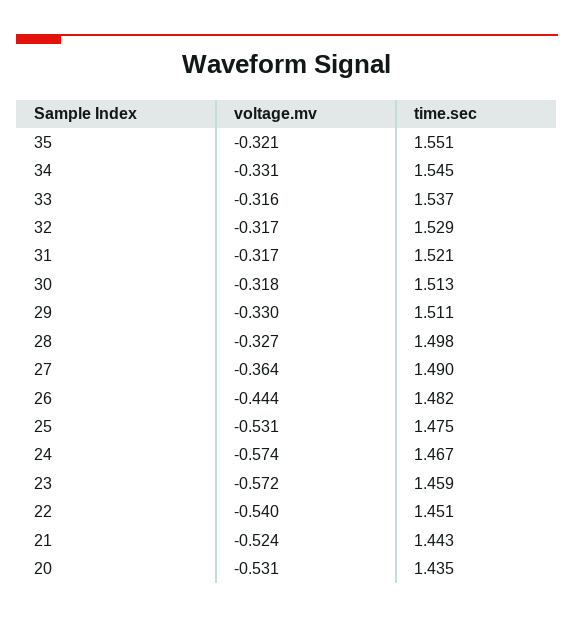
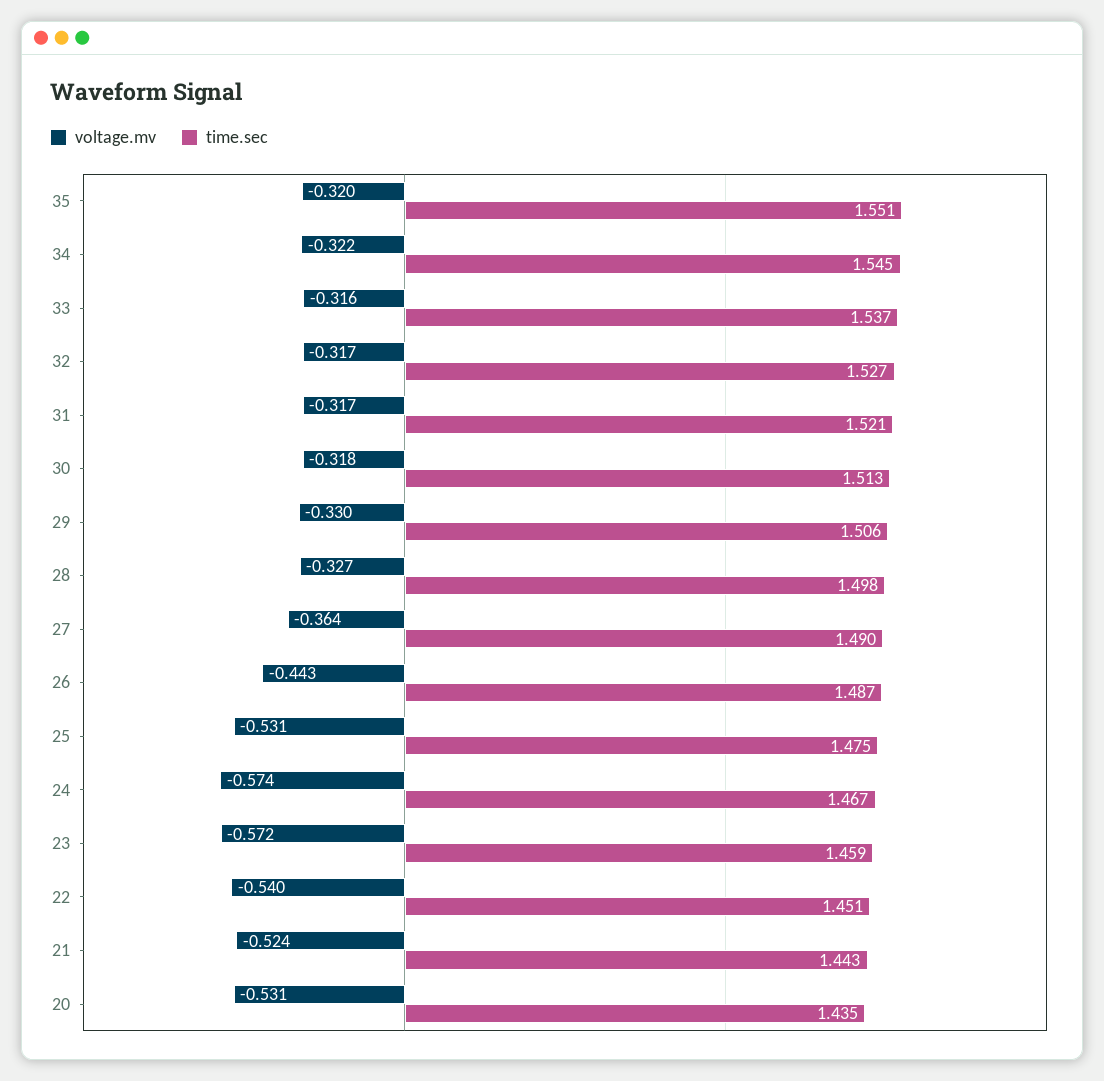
  {
    "voltage.mv": {
-     "35": -0.321,
+     "35": -0.32,
-     "34": -0.331,
+     "34": -0.322,
      "33": -0.316,
      "32": -0.317,
      "31": -0.317,
      "30": -0.318,
      "29": -0.33,
      "28": -0.327,
      "27": -0.364,
-     "26": -0.444,
+     "26": -0.443,
      "25": -0.531,
      "24": -0.574,
      "23": -0.572,
      "22": -0.54,
      "21": -0.524,
      "20": -0.531
    },
    "time.sec": {
      "35": 1.551,
      "34": 1.545,
      "33": 1.537,
-     "32": 1.529,
+     "32": 1.527,
      "31": 1.521,
      "30": 1.513,
-     "29": 1.511,
+     "29": 1.506,
      "28": 1.498,
      "27": 1.49,
-     "26": 1.482,
+     "26": 1.487,
      "25": 1.475,
      "24": 1.467,
      "23": 1.459,
      "22": 1.451,
      "21": 1.443,
      "20": 1.435
    }
  }

